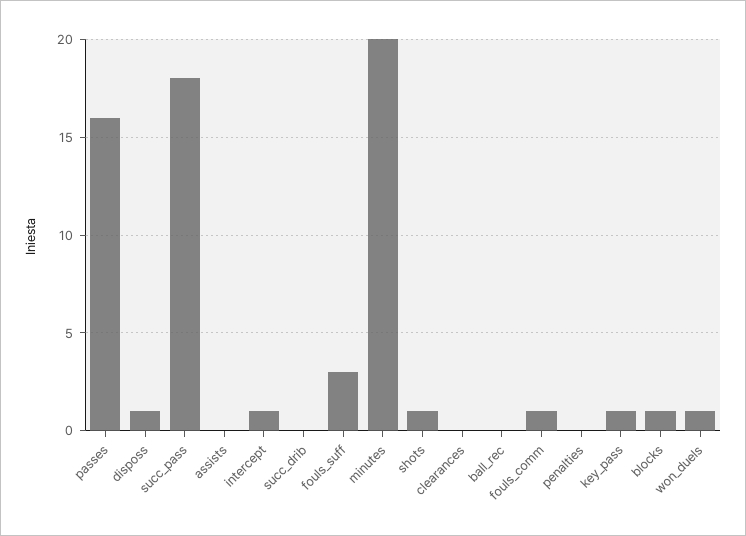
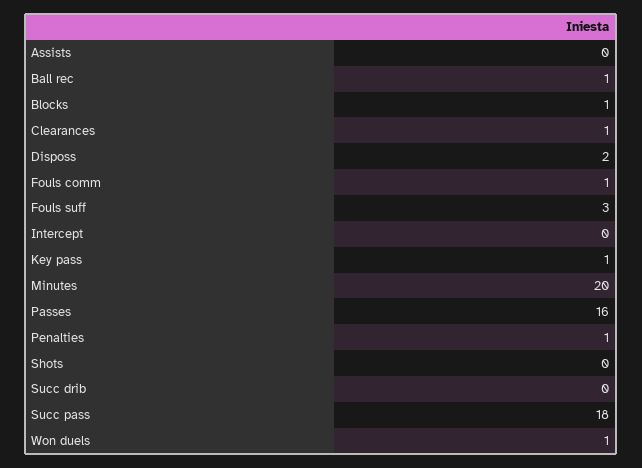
  {
    "passes": 16,
-   "disposs": 1,
+   "disposs": 2,
    "succ_pass": 18,
    "assists": 0,
-   "intercept": 1,
+   "intercept": 0,
    "succ_drib": 0,
    "fouls_suff": 3,
    "minutes": 20,
-   "shots": 1,
+   "shots": 0,
-   "clearances": 0,
+   "clearances": 1,
-   "ball_rec": 0,
+   "ball_rec": 1,
    "fouls_comm": 1,
-   "penalties": 0,
+   "penalties": 1,
    "key_pass": 1,
    "blocks": 1,
    "won_duels": 1
  }

